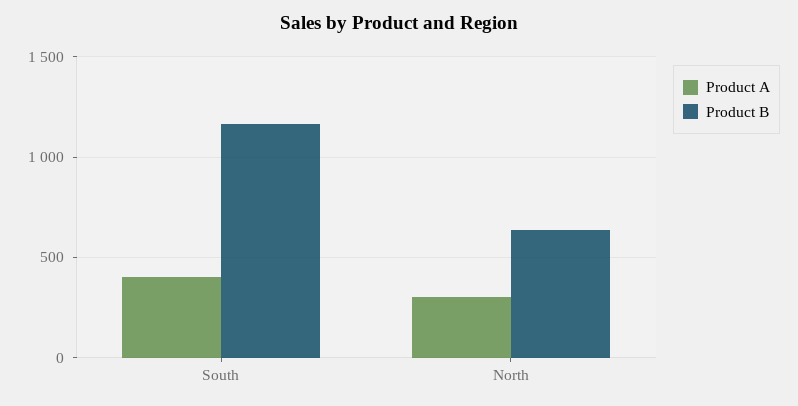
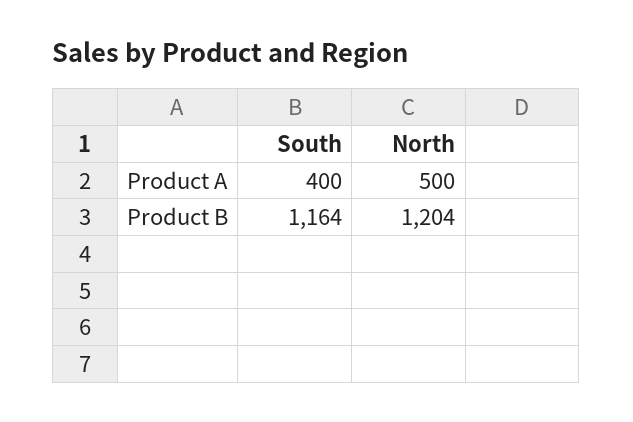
  {
    "Product A": {
      "South": 400,
-     "North": 300
+     "North": 500
    },
    "Product B": {
      "South": 1164,
-     "North": 650
+     "North": 1204
    }
  }

